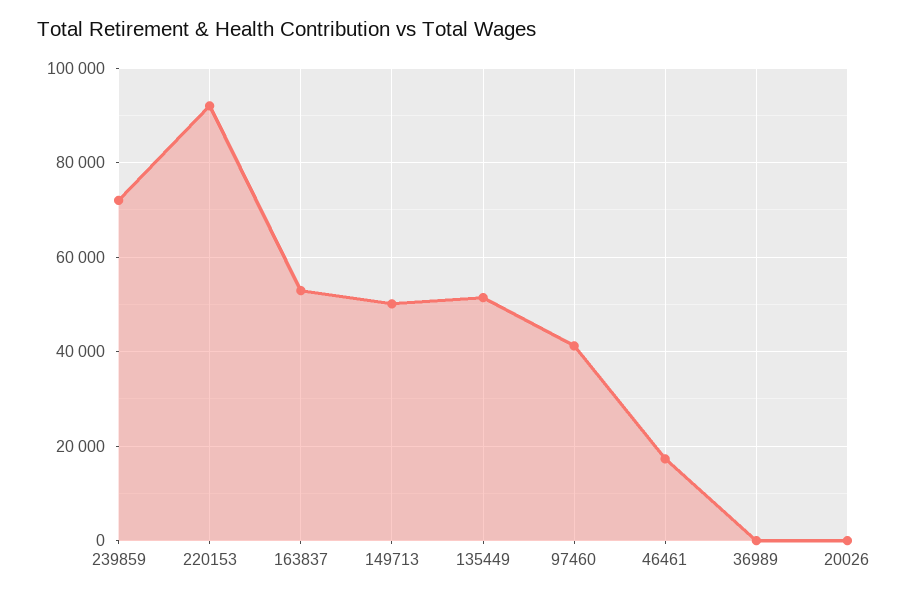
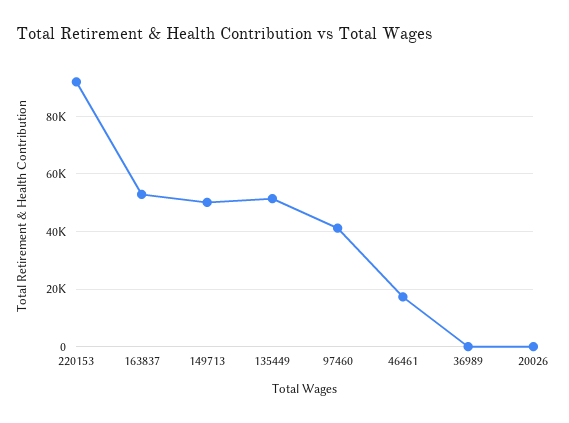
  {
-   "239859": 72000,
    "220153": 92000,
    "163837": 52000,
    "149713": 50000,
    "135449": 52000,
    "97460": 42000,
    "46461": 18000,
    "36989": 0,
    "20026": 0
  }

